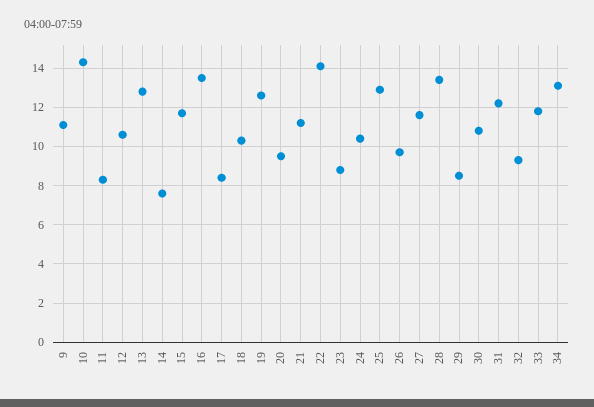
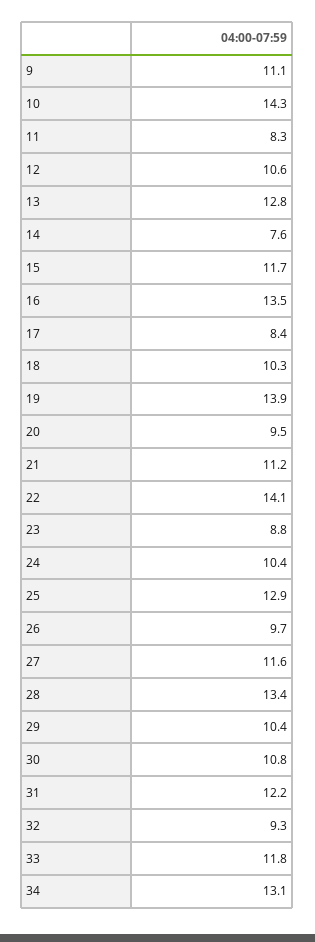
  {
    "9": 11.1,
    "10": 14.3,
    "11": 8.3,
    "12": 10.6,
    "13": 12.8,
    "14": 7.6,
    "15": 11.7,
    "16": 13.5,
    "17": 8.4,
    "18": 10.3,
-   "19": 12.5,
+   "19": 13.9,
    "20": 9.5,
    "21": 11.2,
    "22": 14.1,
    "23": 8.8,
    "24": 10.4,
    "25": 12.9,
    "26": 9.7,
    "27": 11.6,
    "28": 13.4,
-   "29": 8.5,
+   "29": 10.4,
    "30": 10.8,
    "31": 12.2,
    "32": 9.3,
    "33": 11.8,
    "34": 13.1
  }

